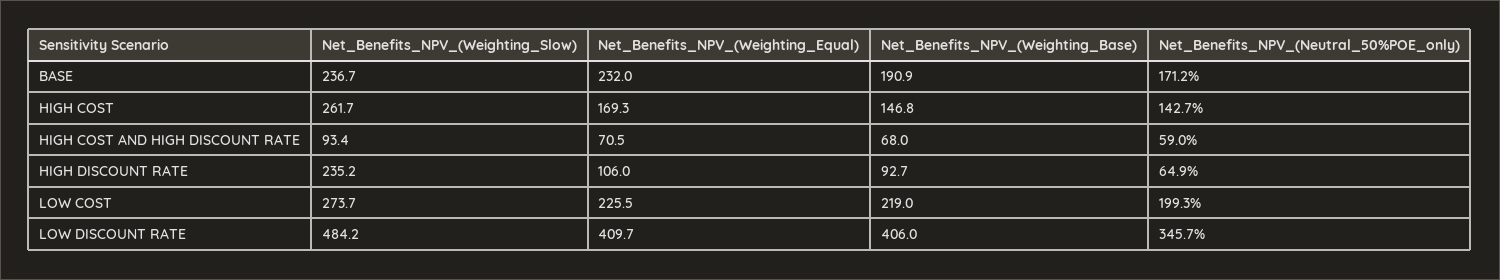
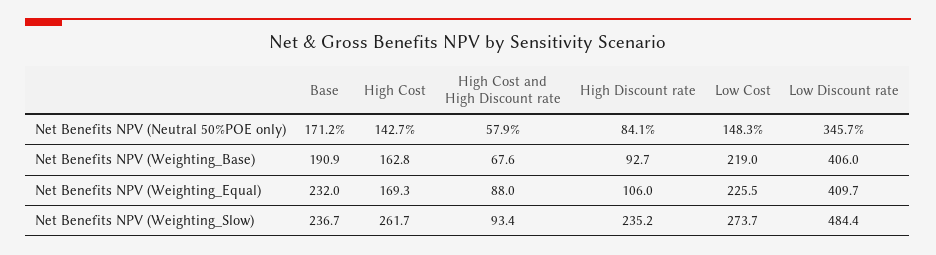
  {
    "Net_Benefits_NPV_(Weighting_Slow)": {
      "BASE": 236.7,
      "HIGH COST": 261.7,
      "HIGH COST AND HIGH DISCOUNT RATE": 93.4,
      "HIGH DISCOUNT RATE": 235.2,
      "LOW COST": 273.7,
-     "LOW DISCOUNT RATE": 484.2
+     "LOW DISCOUNT RATE": 484.4
    },
    "Net_Benefits_NPV_(Weighting_Equal)": {
      "BASE": 232,
      "HIGH COST": 169.3,
-     "HIGH COST AND HIGH DISCOUNT RATE": 70.5,
+     "HIGH COST AND HIGH DISCOUNT RATE": 88,
      "HIGH DISCOUNT RATE": 106,
      "LOW COST": 225.5,
      "LOW DISCOUNT RATE": 409.7
    },
    "Net_Benefits_NPV_(Weighting_Base)": {
      "BASE": 190.9,
-     "HIGH COST": 146.8,
+     "HIGH COST": 162.8,
-     "HIGH COST AND HIGH DISCOUNT RATE": 68,
+     "HIGH COST AND HIGH DISCOUNT RATE": 67.6,
      "HIGH DISCOUNT RATE": 92.7,
      "LOW COST": 219,
      "LOW DISCOUNT RATE": 406
    },
    "Net_Benefits_NPV_(Neutral_50%POE_only)": {
      "BASE": 171.2,
      "HIGH COST": 142.7,
-     "HIGH COST AND HIGH DISCOUNT RATE": 59,
+     "HIGH COST AND HIGH DISCOUNT RATE": 57.9,
-     "HIGH DISCOUNT RATE": 64.9,
+     "HIGH DISCOUNT RATE": 84.1,
-     "LOW COST": 199.3,
+     "LOW COST": 148.3,
      "LOW DISCOUNT RATE": 345.7
    }
  }

